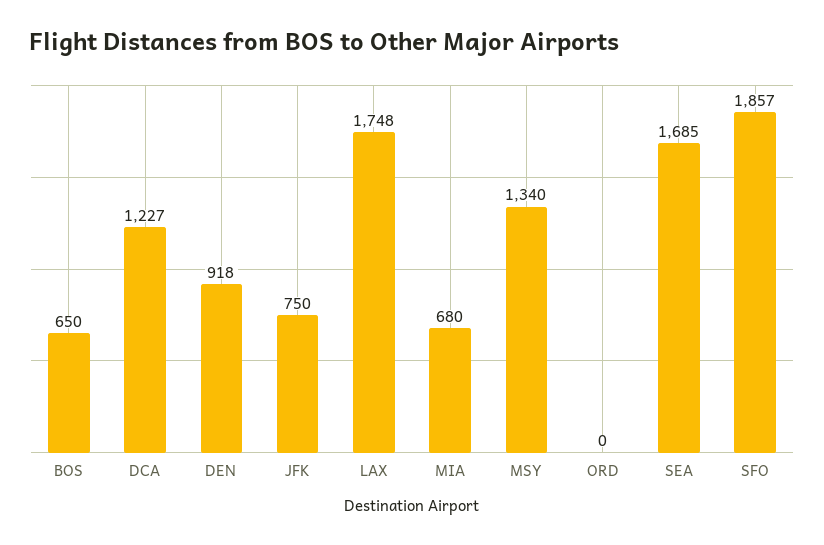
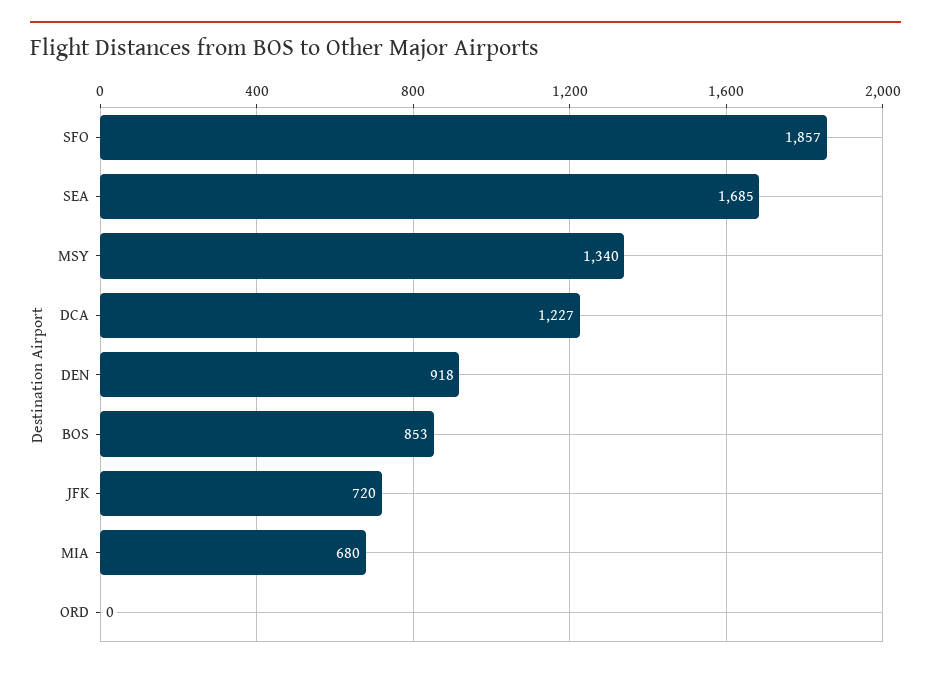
  {
-   "BOS": 650,
+   "BOS": 853,
    "DCA": 1227,
    "DEN": 918,
-   "JFK": 750,
+   "JFK": 720,
-   "LAX": 1748,
    "MIA": 680,
    "MSY": 1340,
    "ORD": 0,
    "SEA": 1685,
    "SFO": 1857
  }

